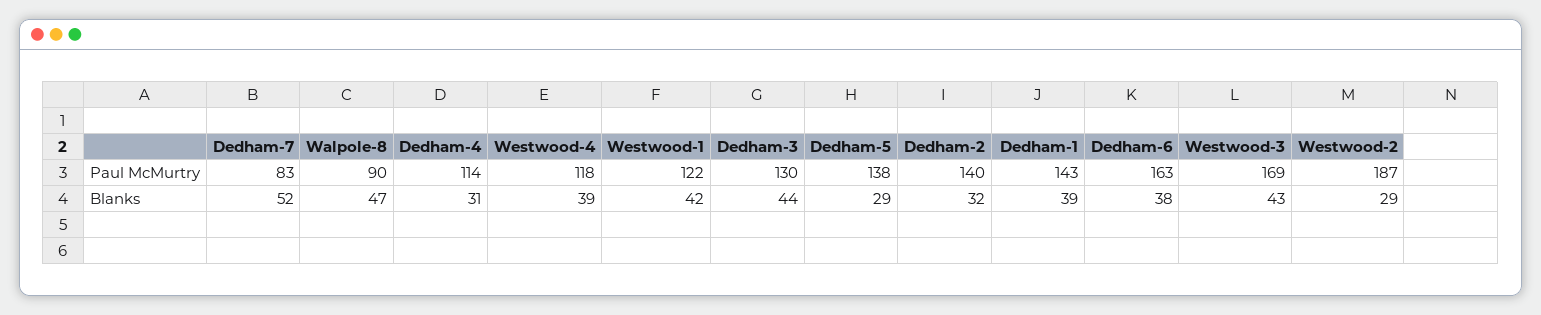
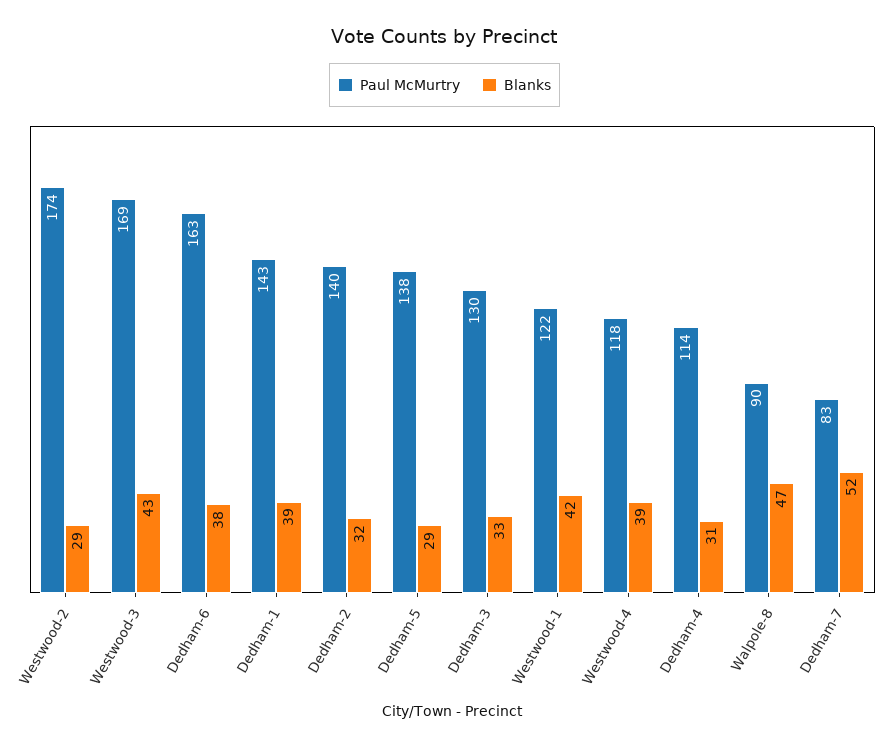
  {
    "Paul McMurtry": {
      "Dedham-7": 83,
      "Walpole-8": 90,
      "Dedham-4": 114,
      "Westwood-4": 118,
      "Westwood-1": 122,
      "Dedham-3": 130,
      "Dedham-5": 138,
      "Dedham-2": 140,
      "Dedham-1": 143,
      "Dedham-6": 163,
      "Westwood-3": 169,
-     "Westwood-2": 187
+     "Westwood-2": 174
    },
    "Blanks": {
      "Dedham-7": 52,
      "Walpole-8": 47,
      "Dedham-4": 31,
      "Westwood-4": 39,
      "Westwood-1": 42,
-     "Dedham-3": 44,
+     "Dedham-3": 33,
      "Dedham-5": 29,
      "Dedham-2": 32,
      "Dedham-1": 39,
      "Dedham-6": 38,
      "Westwood-3": 43,
      "Westwood-2": 29
    }
  }

